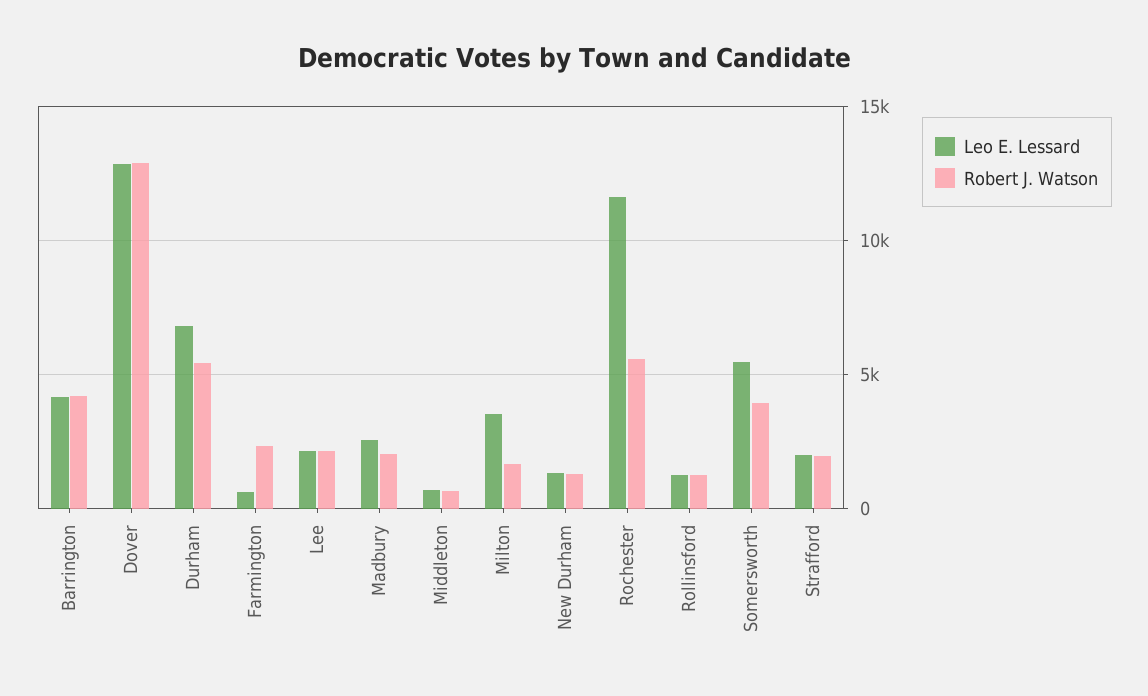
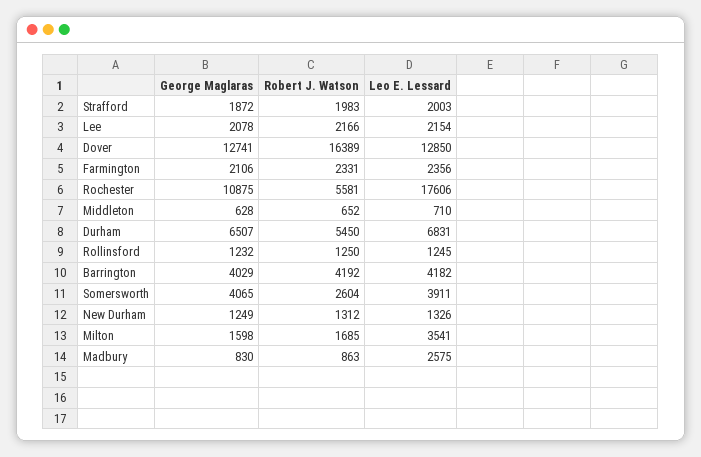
  {
    "Leo E. Lessard": {
      "Barrington": 4182,
      "Dover": 12850,
      "Durham": 6831,
-     "Farmington": 500,
+     "Farmington": 2356,
      "Lee": 2154,
      "Madbury": 2575,
      "Middleton": 710,
      "Milton": 3541,
      "New Durham": 1326,
-     "Rochester": 11500,
+     "Rochester": 17606,
      "Rollinsford": 1245,
-     "Somersworth": 5500,
+     "Somersworth": 3911,
      "Strafford": 2003
    },
    "Robert J. Watson": {
      "Barrington": 4192,
-     "Dover": 13000,
+     "Dover": 16389,
      "Durham": 5450,
      "Farmington": 2331,
      "Lee": 2166,
-     "Madbury": 2000,
+     "Madbury": 863,
      "Middleton": 652,
      "Milton": 1685,
      "New Durham": 1312,
      "Rochester": 5581,
      "Rollinsford": 1250,
-     "Somersworth": 4000,
+     "Somersworth": 2604,
      "Strafford": 1983
-   }
+   },
+   "George Maglaras": {
+     "Strafford": 1872,
+     "Lee": 2078,
+     "Dover": 12741,
+     "Farmington": 2106,
+     "Rochester": 10875,
+     "Middleton": 628,
+     "Durham": 6507,
+     "Rollinsford": 1232,
+     "Barrington": 4029,
+     "Somersworth": 4065,
+     "New Durham": 1249,
+     "Milton": 1598,
+     "Madbury": 830
+   }
  }

